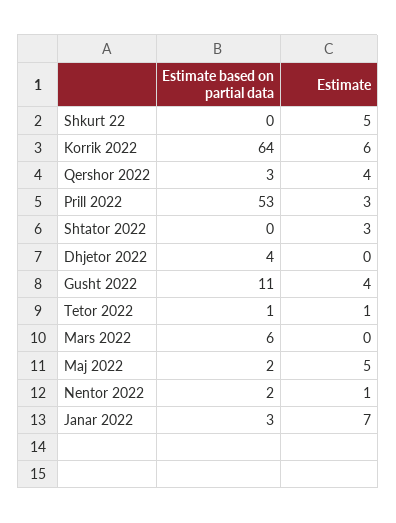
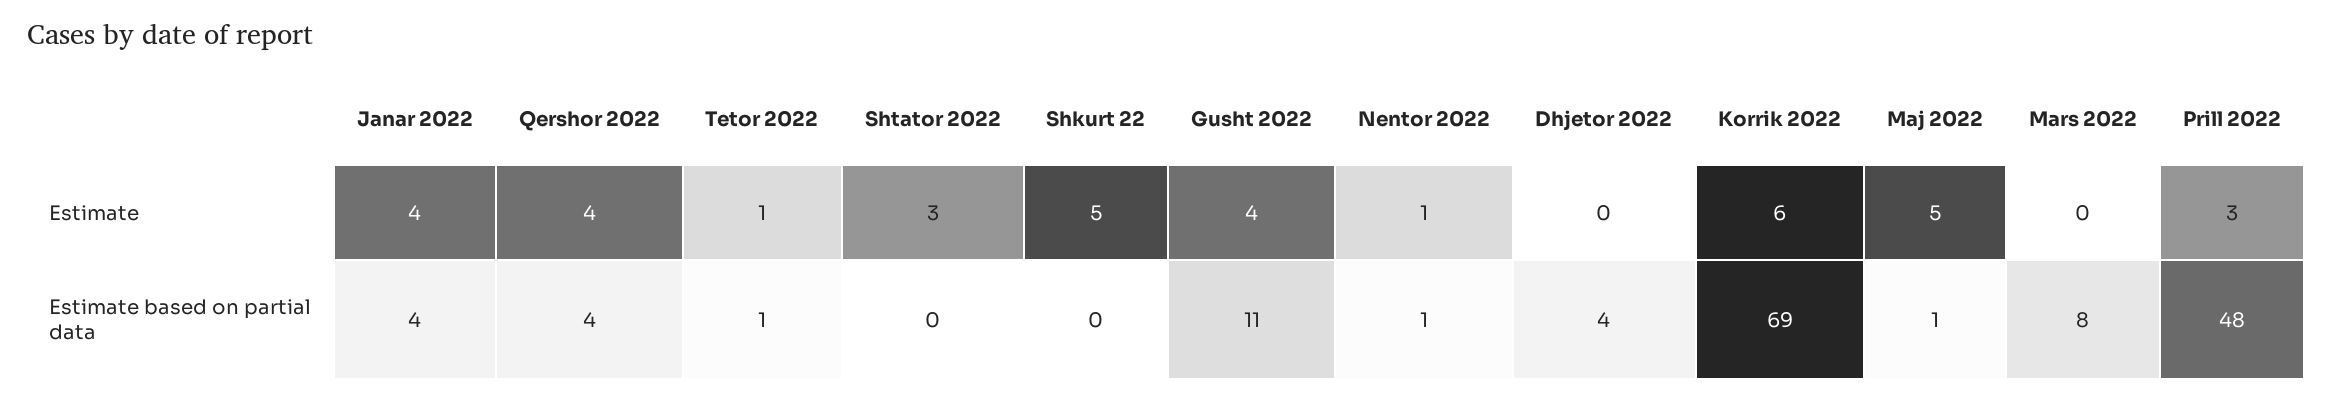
  {
    "Estimate based on partial data": {
      "Shkurt 22": 0,
-     "Korrik 2022": 64,
+     "Korrik 2022": 69,
-     "Qershor 2022": 3,
+     "Qershor 2022": 4,
-     "Prill 2022": 53,
+     "Prill 2022": 48,
      "Shtator 2022": 0,
      "Dhjetor 2022": 4,
      "Gusht 2022": 11,
      "Tetor 2022": 1,
-     "Mars 2022": 6,
+     "Mars 2022": 8,
-     "Maj 2022": 2,
+     "Maj 2022": 1,
-     "Nentor 2022": 2,
+     "Nentor 2022": 1,
-     "Janar 2022": 3
+     "Janar 2022": 4
    },
    "Estimate": {
      "Shkurt 22": 5,
      "Korrik 2022": 6,
      "Qershor 2022": 4,
      "Prill 2022": 3,
      "Shtator 2022": 3,
      "Dhjetor 2022": 0,
      "Gusht 2022": 4,
      "Tetor 2022": 1,
      "Mars 2022": 0,
      "Maj 2022": 5,
      "Nentor 2022": 1,
-     "Janar 2022": 7
+     "Janar 2022": 4
    }
  }

